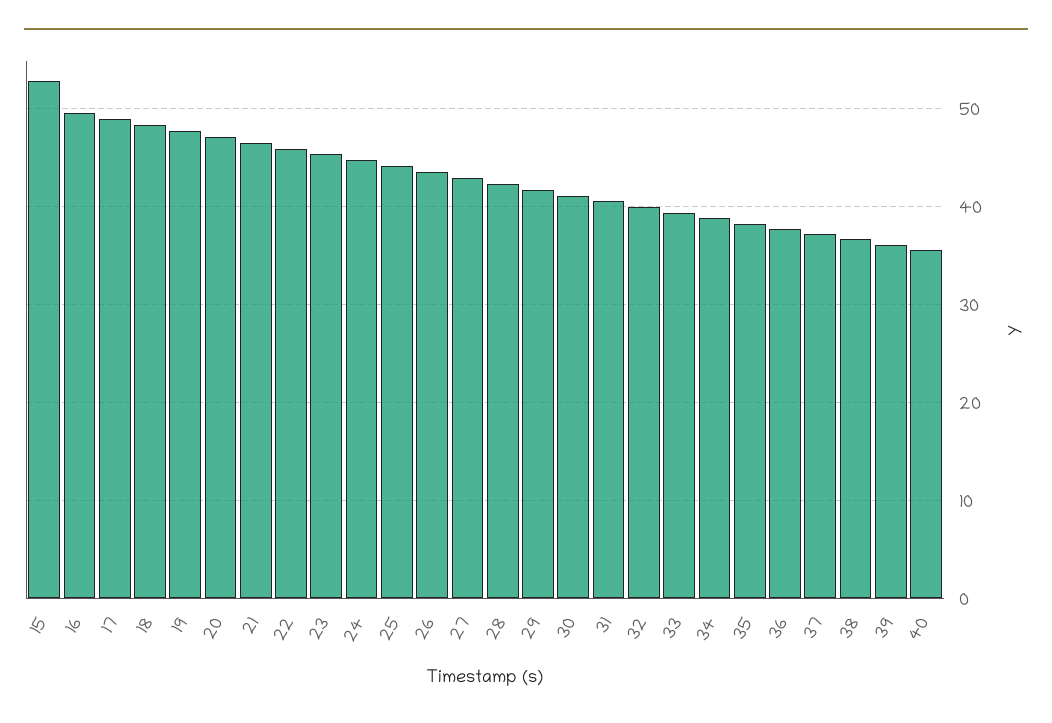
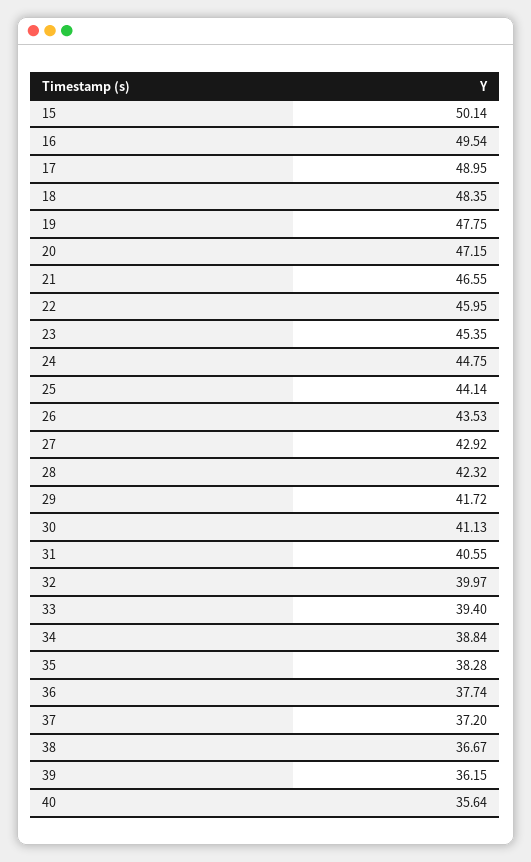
  {
-   "15": 53,
+   "15": 50.14,
    "16": 49.54,
    "17": 48.95,
    "18": 48.35,
    "19": 47.75,
    "20": 47.15,
    "21": 46.55,
    "22": 45.95,
    "23": 45.35,
    "24": 44.75,
    "25": 44.14,
    "26": 43.53,
    "27": 42.92,
    "28": 42.32,
    "29": 41.72,
    "30": 41.13,
    "31": 40.55,
    "32": 39.97,
    "33": 39.4,
    "34": 38.84,
    "35": 38.28,
    "36": 37.74,
    "37": 37.2,
    "38": 36.67,
    "39": 36.15,
    "40": 35.64
  }

